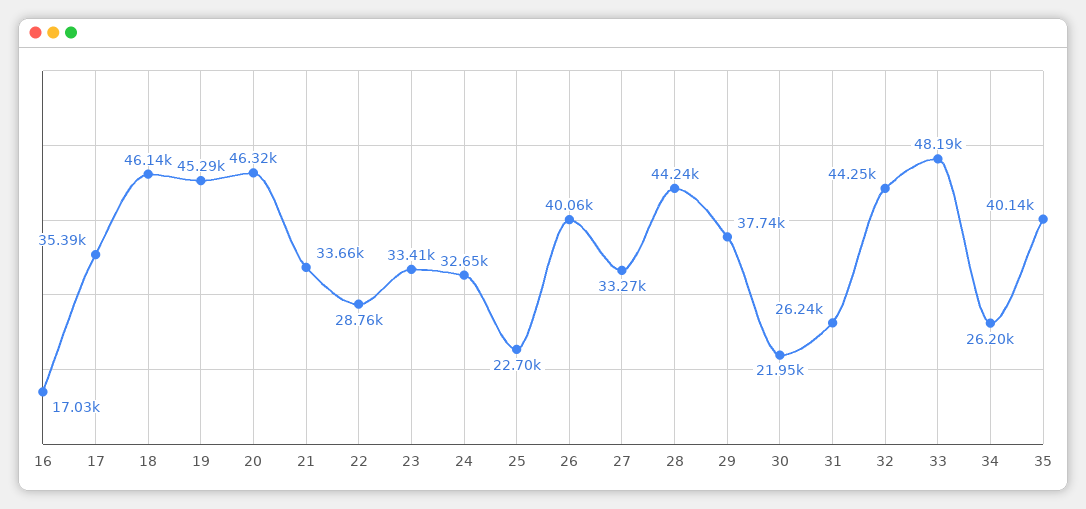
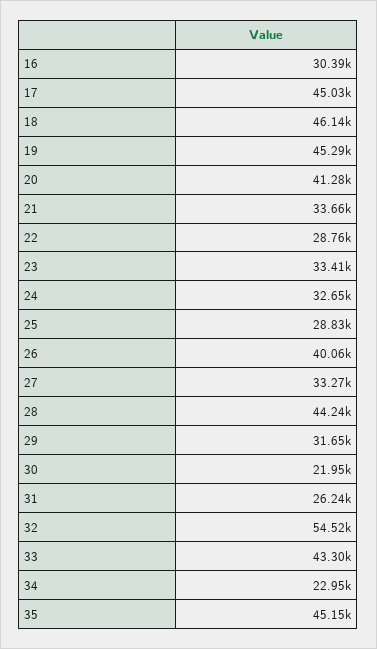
  {
-   "16": 17030,
+   "16": 30390,
-   "17": 35390,
+   "17": 45030,
    "18": 46140,
    "19": 45290,
-   "20": 46320,
+   "20": 41280,
    "21": 33660,
    "22": 28760,
    "23": 33410,
    "24": 32650,
-   "25": 22700,
+   "25": 28830,
    "26": 40060,
    "27": 33270,
    "28": 44240,
-   "29": 37740,
+   "29": 31650,
    "30": 21950,
    "31": 26240,
-   "32": 44250,
+   "32": 54520,
-   "33": 48190,
+   "33": 43300,
-   "34": 26200,
+   "34": 22950,
-   "35": 40140
+   "35": 45150
  }

